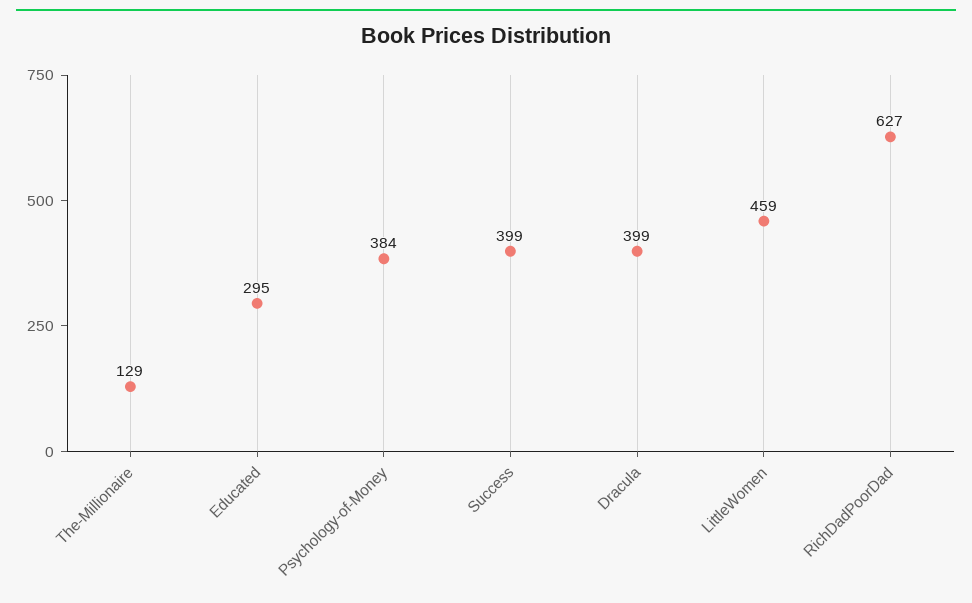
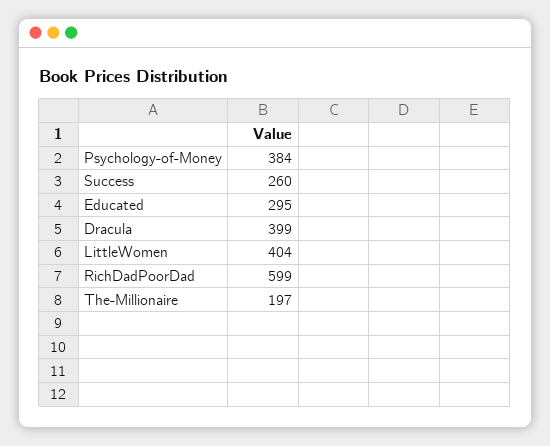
  {
-   "The-Millionaire": 129,
+   "The-Millionaire": 197,
    "Educated": 295,
    "Psychology-of-Money": 384,
-   "Success": 399,
+   "Success": 260,
    "Dracula": 399,
-   "LittleWomen": 459,
+   "LittleWomen": 404,
-   "RichDadPoorDad": 627
+   "RichDadPoorDad": 599
  }

